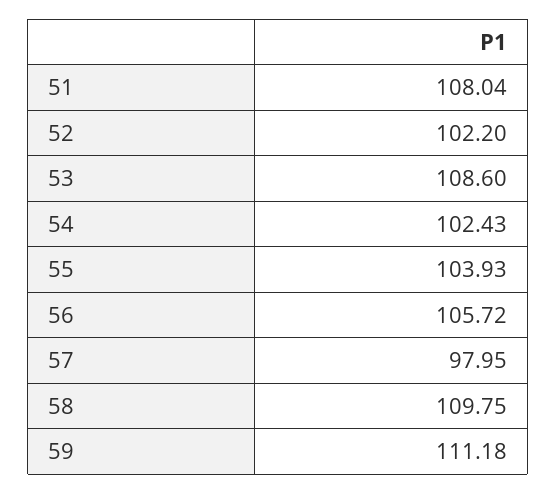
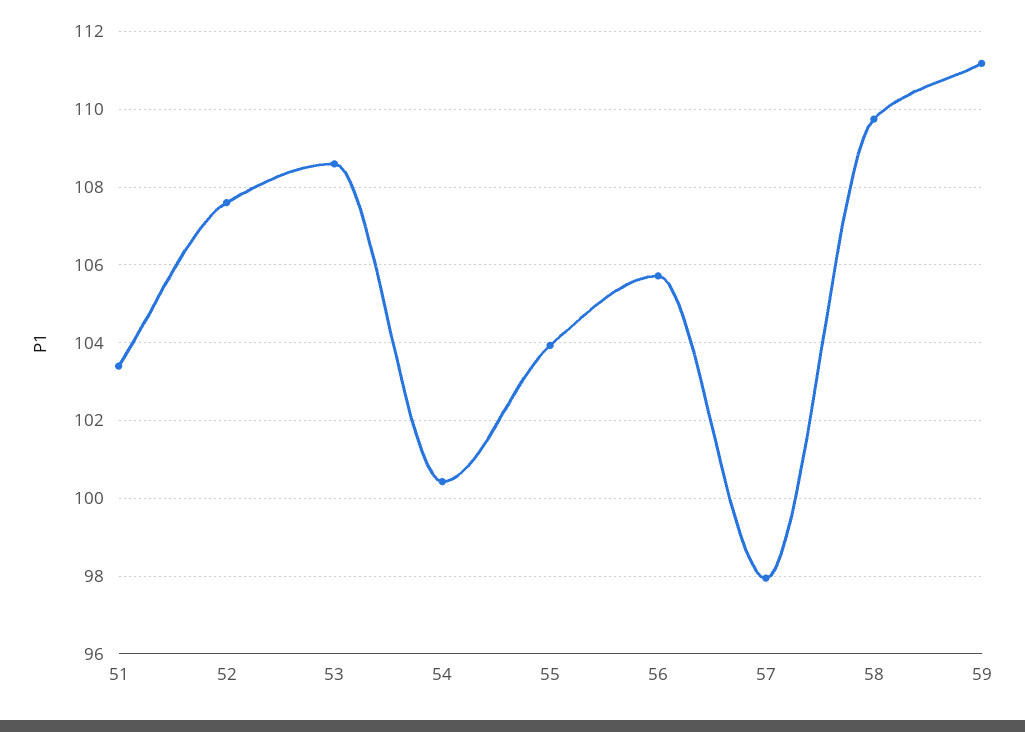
  {
-   "51": 108.04,
+   "51": 103.4,
-   "52": 102.2,
+   "52": 107.6,
    "53": 108.6,
-   "54": 102.43,
+   "54": 100.4,
    "55": 103.93,
    "56": 105.72,
    "57": 97.95,
    "58": 109.75,
    "59": 111.18
  }

